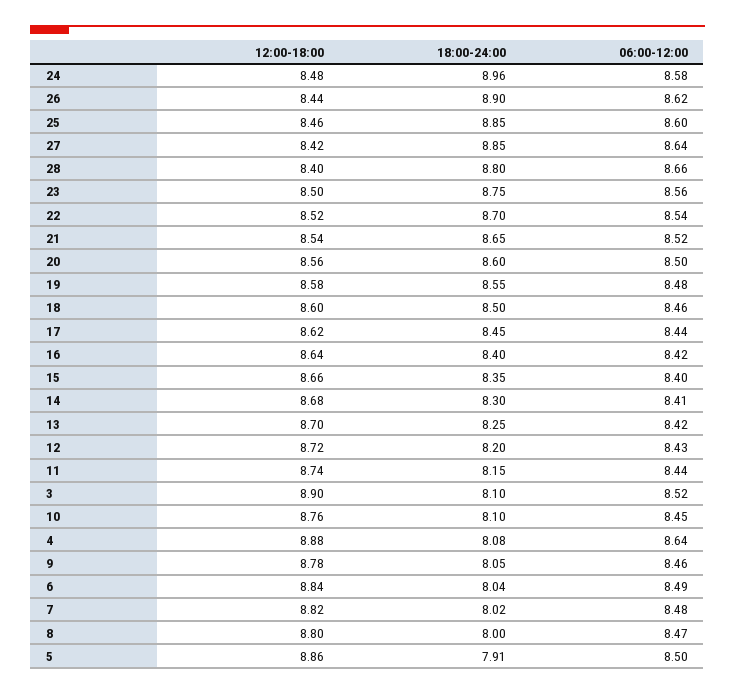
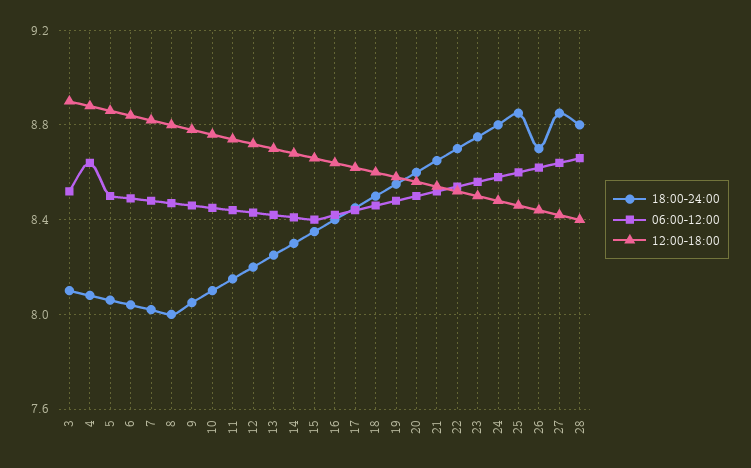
  {
    "12:00-18:00": {
      "24": 8.48,
      "26": 8.44,
      "25": 8.46,
      "27": 8.42,
      "28": 8.4,
      "23": 8.5,
      "22": 8.52,
      "21": 8.54,
      "20": 8.56,
      "19": 8.58,
      "18": 8.6,
      "17": 8.62,
      "16": 8.64,
      "15": 8.66,
      "14": 8.68,
      "13": 8.7,
      "12": 8.72,
      "11": 8.74,
      "3": 8.9,
      "10": 8.76,
      "4": 8.88,
      "9": 8.78,
      "6": 8.84,
      "7": 8.82,
      "8": 8.8,
      "5": 8.86
    },
    "18:00-24:00": {
-     "24": 8.96,
+     "24": 8.8,
-     "26": 8.9,
+     "26": 8.7,
      "25": 8.85,
      "27": 8.85,
      "28": 8.8,
      "23": 8.75,
      "22": 8.7,
      "21": 8.65,
      "20": 8.6,
      "19": 8.55,
      "18": 8.5,
      "17": 8.45,
      "16": 8.4,
      "15": 8.35,
      "14": 8.3,
      "13": 8.25,
      "12": 8.2,
      "11": 8.15,
      "3": 8.1,
      "10": 8.1,
      "4": 8.08,
      "9": 8.05,
      "6": 8.04,
      "7": 8.02,
      "8": 8,
-     "5": 7.91
+     "5": 8.05
    },
    "06:00-12:00": {
      "24": 8.58,
      "26": 8.62,
      "25": 8.6,
      "27": 8.64,
      "28": 8.66,
      "23": 8.56,
      "22": 8.54,
      "21": 8.52,
      "20": 8.5,
      "19": 8.48,
      "18": 8.46,
      "17": 8.44,
      "16": 8.42,
      "15": 8.4,
      "14": 8.41,
      "13": 8.42,
      "12": 8.43,
      "11": 8.44,
      "3": 8.52,
      "10": 8.45,
      "4": 8.64,
      "9": 8.46,
      "6": 8.49,
      "7": 8.48,
      "8": 8.47,
      "5": 8.5
    }
  }

